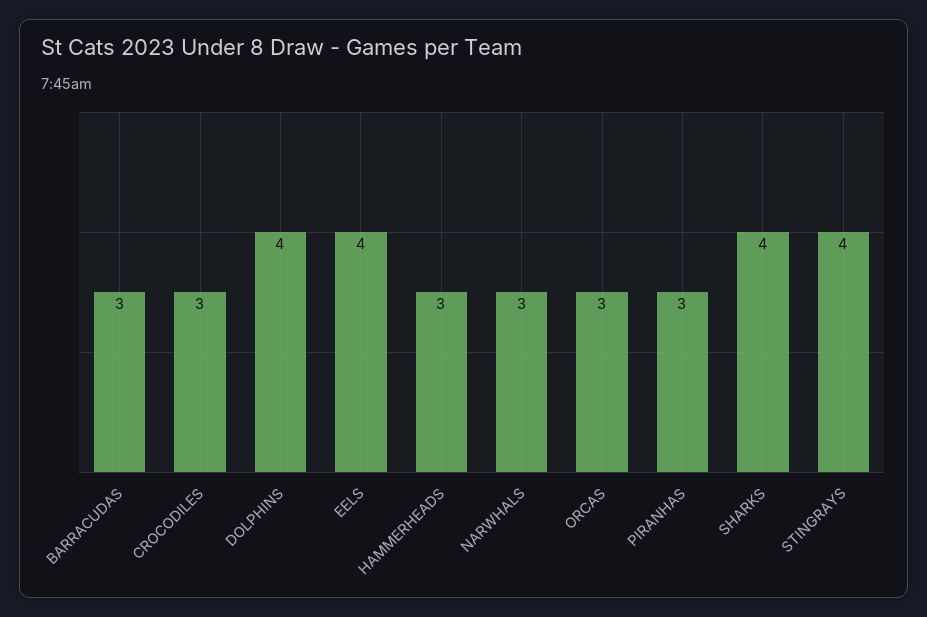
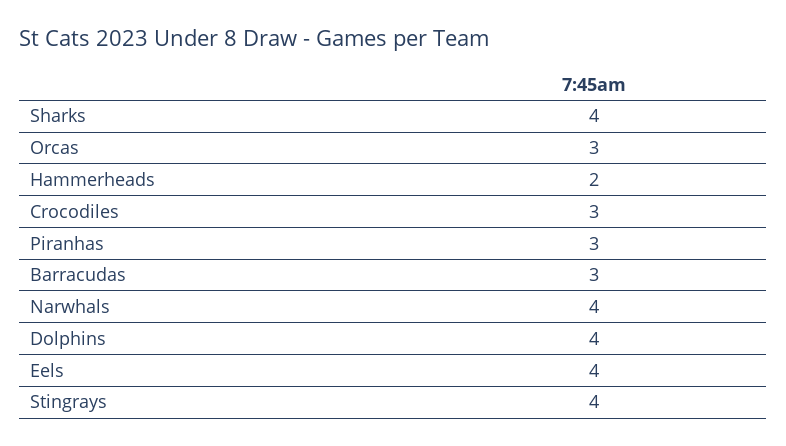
  {
    "BARRACUDAS": 3,
    "CROCODILES": 3,
    "DOLPHINS": 4,
    "EELS": 4,
-   "HAMMERHEADS": 3,
+   "HAMMERHEADS": 2,
-   "NARWHALS": 3,
+   "NARWHALS": 4,
    "ORCAS": 3,
    "PIRANHAS": 3,
    "SHARKS": 4,
    "STINGRAYS": 4
  }

